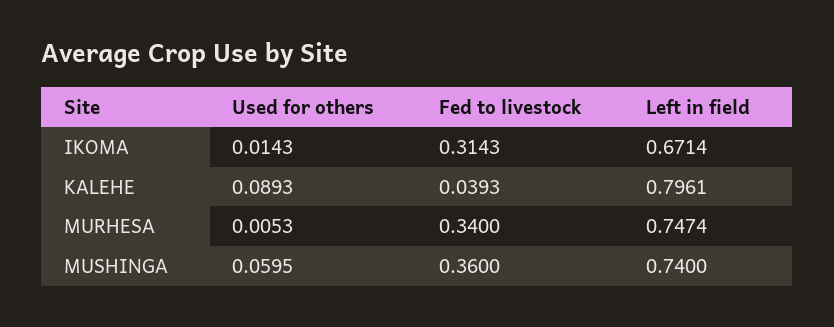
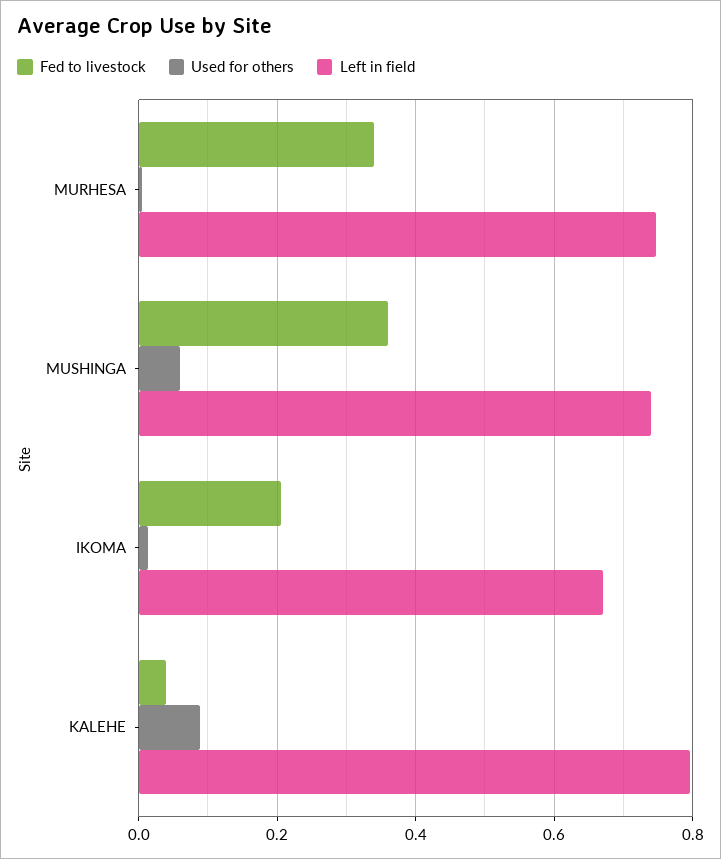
  {
    "Used for others": {
      "IKOMA": 0.0143,
      "KALEHE": 0.0893,
      "MURHESA": 0.0053,
      "MUSHINGA": 0.0595
    },
    "Fed to livestock": {
-     "IKOMA": 0.3143,
+     "IKOMA": 0.2,
      "KALEHE": 0.0393,
      "MURHESA": 0.34,
      "MUSHINGA": 0.36
    },
    "Left in field": {
      "IKOMA": 0.6714,
      "KALEHE": 0.7961,
      "MURHESA": 0.7474,
      "MUSHINGA": 0.74
    }
  }

